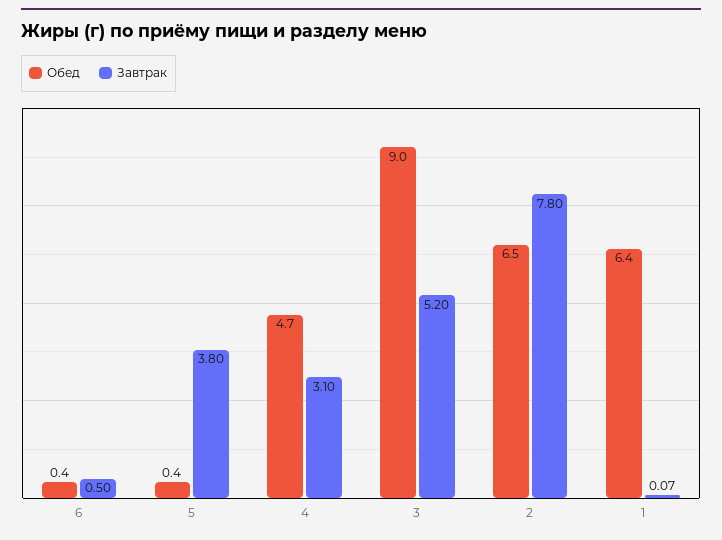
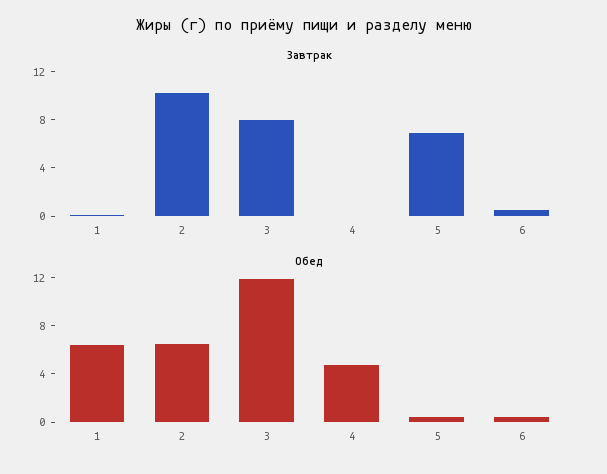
  {
    "Обед": {
      "6": 0.4,
      "5": 0.4,
      "4": 4.7,
-     "3": 9,
+     "3": 12,
      "2": 6.5,
      "1": 6.4
    },
    "Завтрак": {
      "6": 0.5,
-     "5": 3.8,
+     "5": 7,
-     "4": 3.1,
+     "4": 0,
-     "3": 5.2,
+     "3": 8,
-     "2": 7.8,
+     "2": 10,
      "1": 0.07
    }
  }

